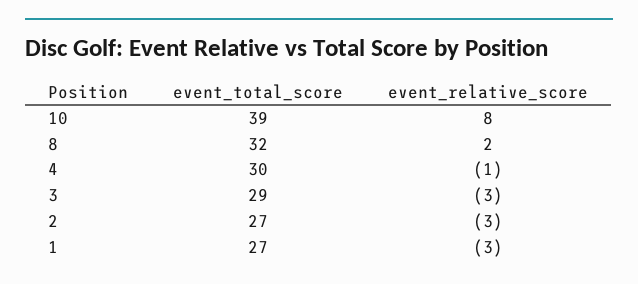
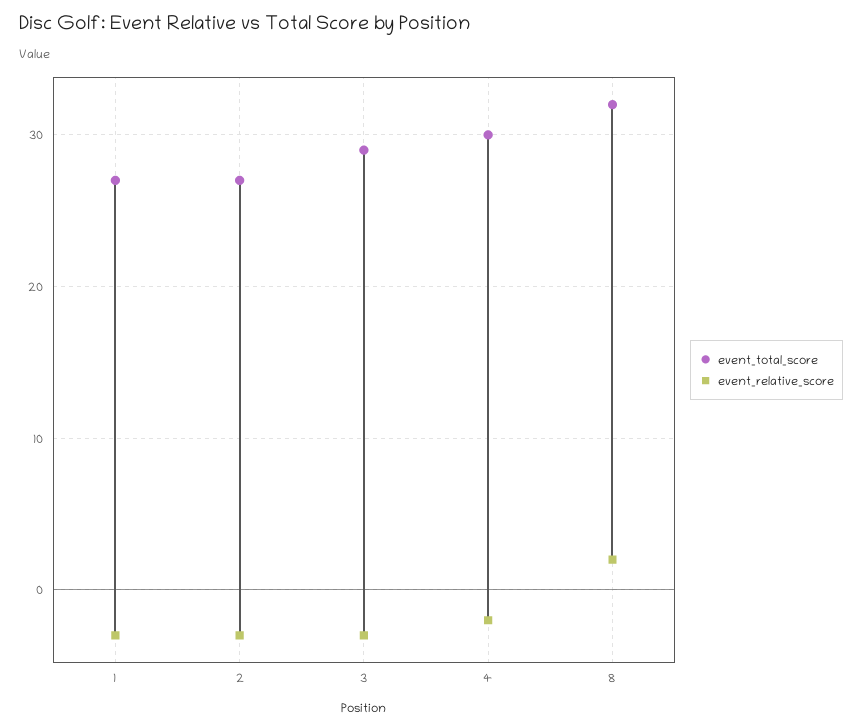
  {
    "event_total_score": {
-     "10": 39,
      "8": 32,
      "4": 30,
      "3": 29,
      "2": 27,
      "1": 27
    },
    "event_relative_score": {
-     "10": 8,
      "8": 2,
-     "4": -1,
+     "4": -2,
      "3": -3,
      "2": -3,
      "1": -3
    }
  }

